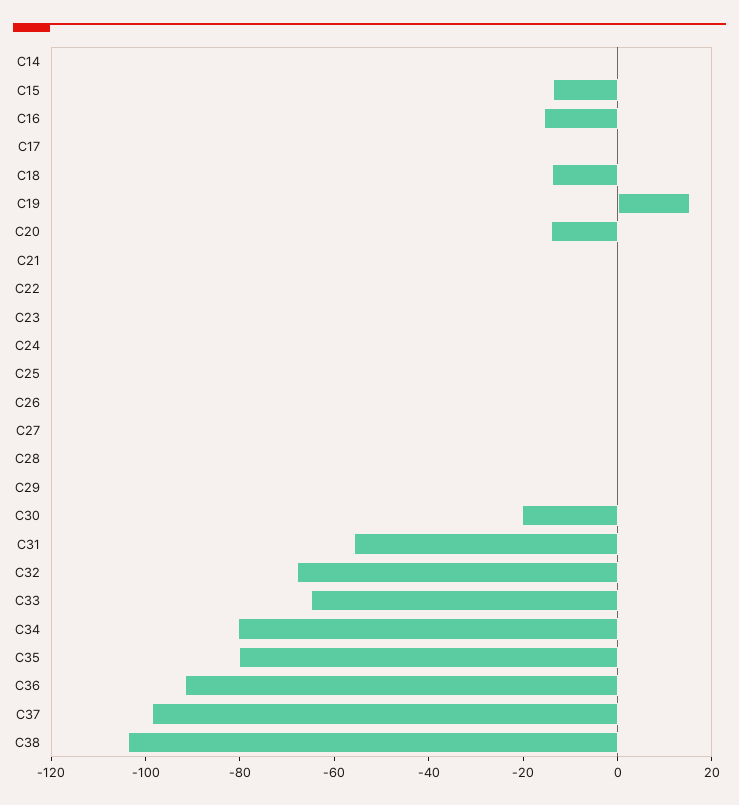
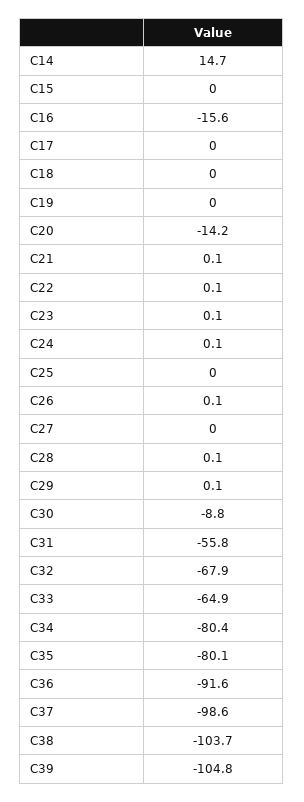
  {
-   "C14": 0,
+   "C14": 14.7,
-   "C15": -15,
+   "C15": 0,
    "C16": -15.6,
    "C17": 0,
-   "C18": -15,
+   "C18": 0,
-   "C19": 15,
+   "C19": 0,
    "C20": -14.2,
    "C21": 0.1,
    "C22": 0.1,
    "C23": 0.1,
    "C24": 0.1,
    "C25": 0,
    "C26": 0.1,
    "C27": 0,
    "C28": 0.1,
    "C29": 0.1,
-   "C30": -20,
+   "C30": -8.8,
    "C31": -55.8,
    "C32": -67.9,
    "C33": -64.9,
    "C34": -80.4,
    "C35": -80.1,
    "C36": -91.6,
    "C37": -98.6,
-   "C38": -103.7
+   "C38": -103.7,
+   "C39": -104.8
  }

